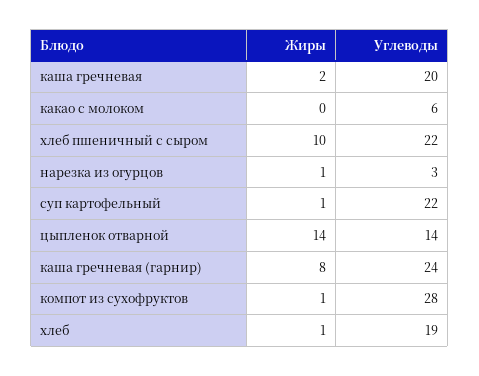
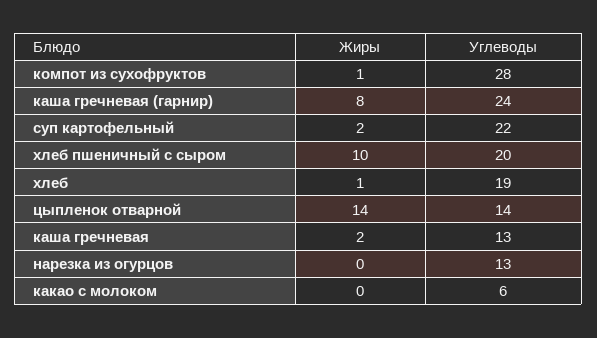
  {
    "Жиры": {
      "каша гречневая": 2,
      "какао с молоком": 0,
      "хлеб пшеничный с сыром": 10,
-     "нарезка из огурцов": 1,
+     "нарезка из огурцов": 0,
-     "суп картофельный": 1,
+     "суп картофельный": 2,
      "цыпленок отварной": 14,
      "каша гречневая (гарнир)": 8,
      "компот из сухофруктов": 1,
      "хлеб": 1
    },
    "Углеводы": {
-     "каша гречневая": 20,
+     "каша гречневая": 13,
      "какао с молоком": 6,
-     "хлеб пшеничный с сыром": 22,
+     "хлеб пшеничный с сыром": 20,
-     "нарезка из огурцов": 3,
+     "нарезка из огурцов": 13,
      "суп картофельный": 22,
      "цыпленок отварной": 14,
      "каша гречневая (гарнир)": 24,
      "компот из сухофруктов": 28,
      "хлеб": 19
    }
  }

